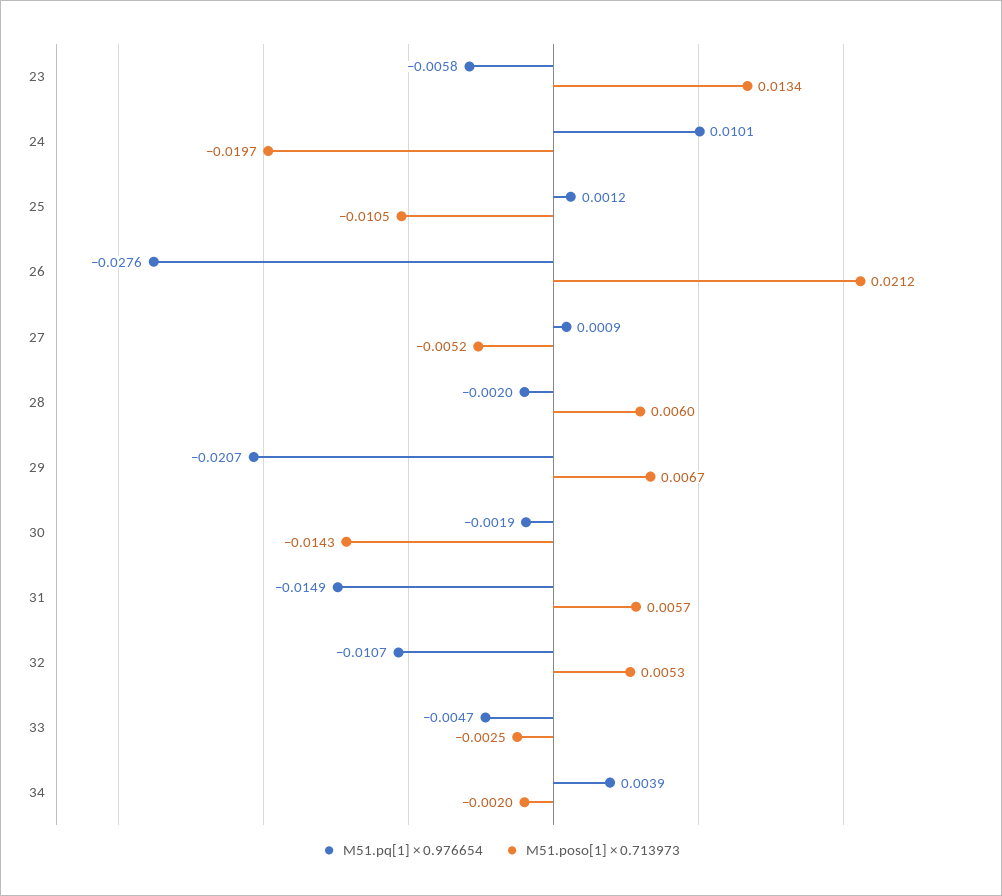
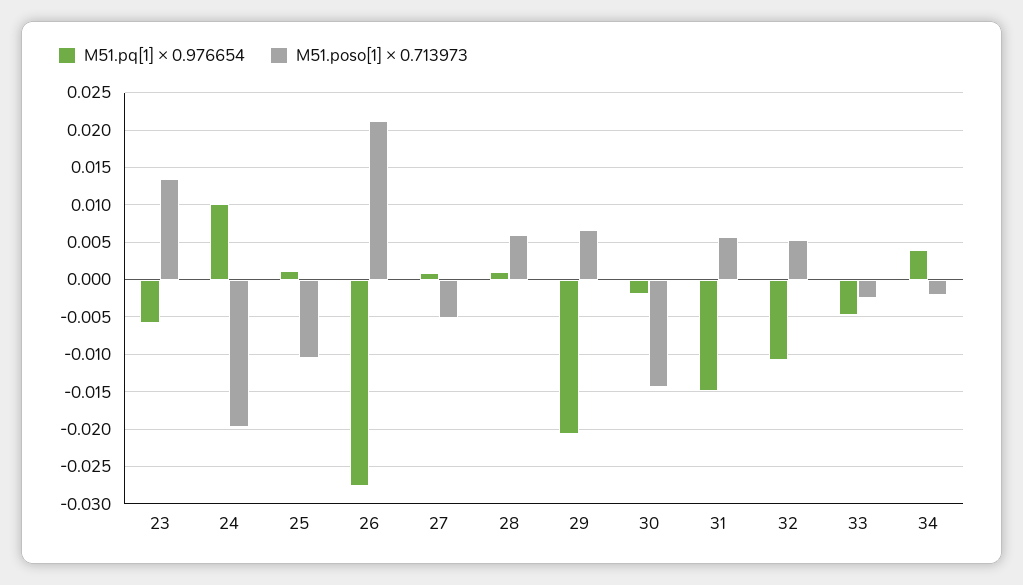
  {
    "M51.pq[1] × 0.976654": {
      "23": -0.0058,
      "24": 0.0101,
      "25": 0.0012,
      "26": -0.0276,
      "27": 0.0009,
-     "28": -0.002,
+     "28": 0.001,
      "29": -0.0207,
      "30": -0.0019,
      "31": -0.0149,
      "32": -0.0107,
      "33": -0.0047,
      "34": 0.0039
    },
    "M51.poso[1] × 0.713973": {
      "23": 0.0134,
      "24": -0.0197,
      "25": -0.0105,
      "26": 0.0212,
      "27": -0.0052,
      "28": 0.006,
      "29": 0.0067,
      "30": -0.0143,
      "31": 0.0057,
      "32": 0.0053,
      "33": -0.0025,
      "34": -0.002
    }
  }

